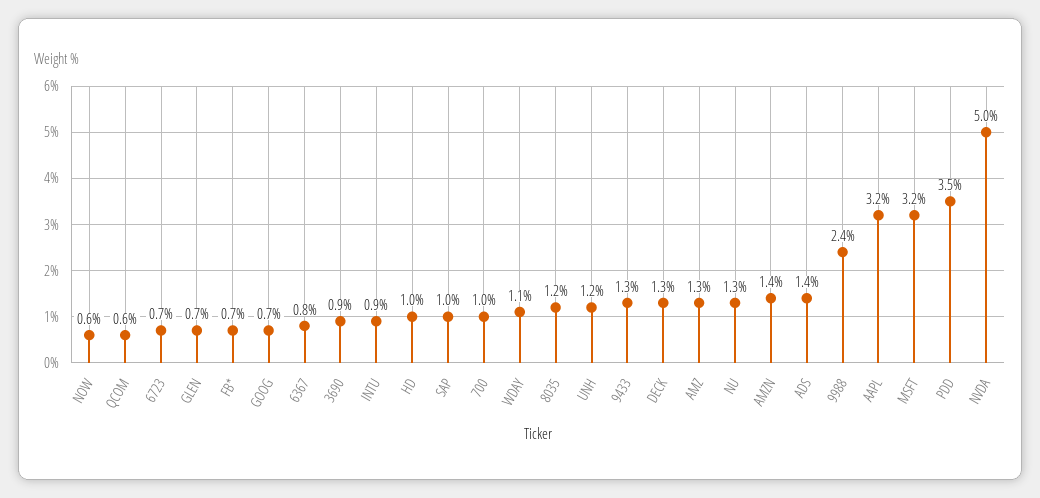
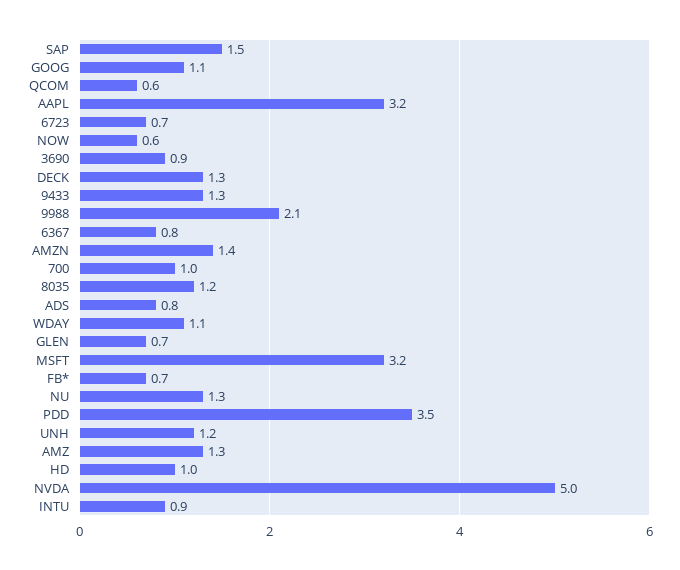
  {
    "NOW": 0.6,
    "QCOM": 0.6,
    "6723": 0.7,
    "GLEN": 0.7,
    "FB*": 0.7,
-   "GOOG": 0.7,
+   "GOOG": 1.1,
    "6367": 0.8,
    "3690": 0.9,
    "INTU": 0.9,
    "HD": 1,
-   "SAP": 1,
+   "SAP": 1.5,
    "700": 1,
    "WDAY": 1.1,
    "8035": 1.2,
    "UNH": 1.2,
    "9433": 1.3,
    "DECK": 1.3,
    "AMZ": 1.3,
    "NU": 1.3,
    "AMZN": 1.4,
-   "ADS": 1.4,
+   "ADS": 0.8,
-   "9988": 2.4,
+   "9988": 2.1,
    "AAPL": 3.2,
    "MSFT": 3.2,
    "PDD": 3.5,
    "NVDA": 5
  }

